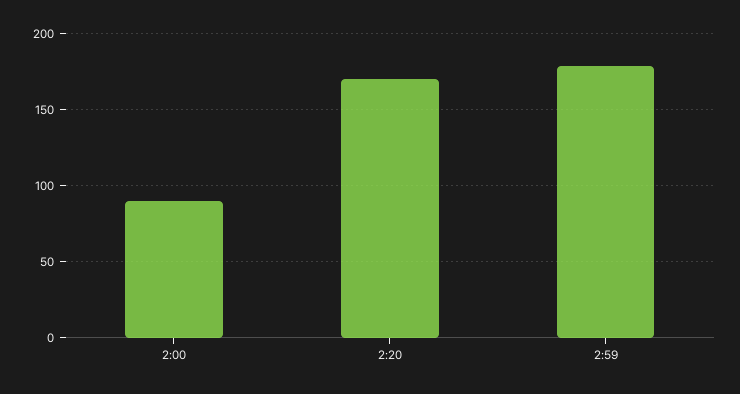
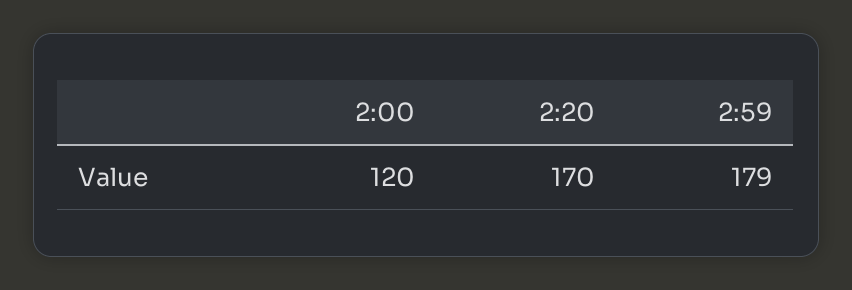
  {
-   "2:00": 90,
+   "2:00": 120,
    "2:20": 170,
    "2:59": 179
  }

